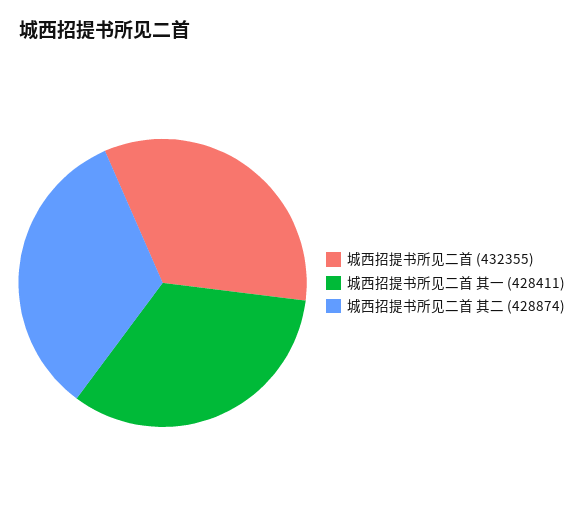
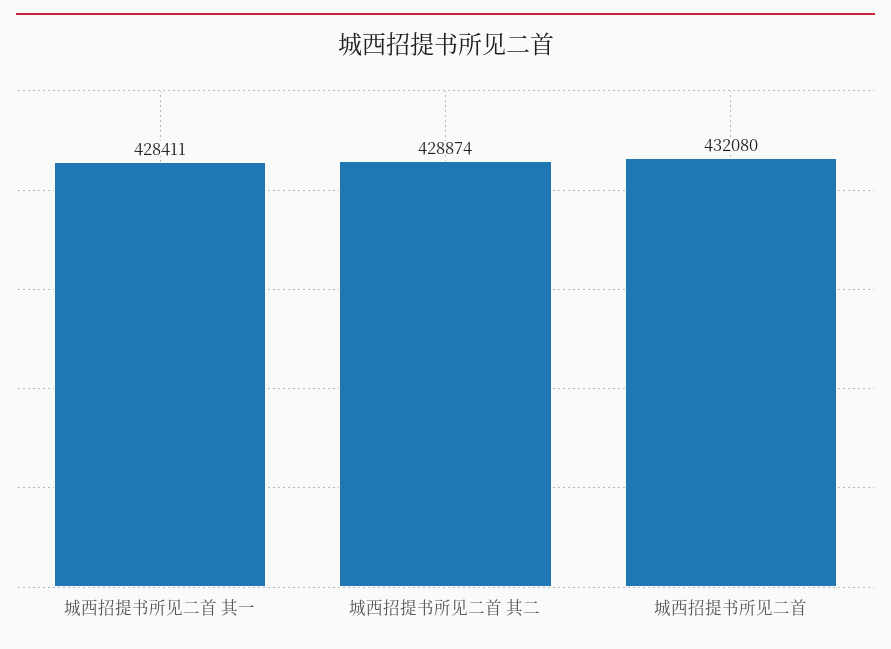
  {
-   "城西招提书所见二首": 432355,
+   "城西招提书所见二首": 432080,
    "城西招提书所见二首 其一": 428411,
    "城西招提书所见二首 其二": 428874
  }

